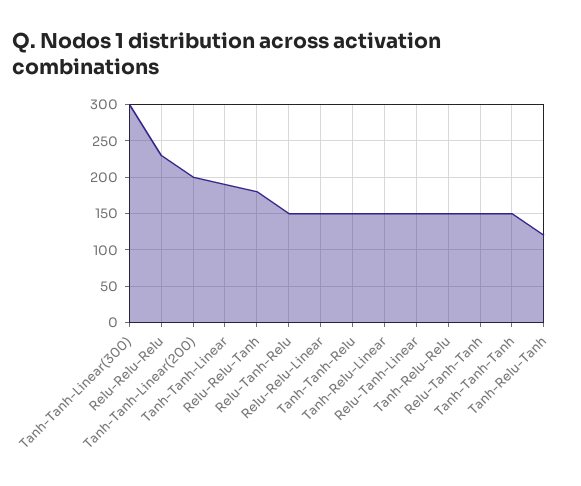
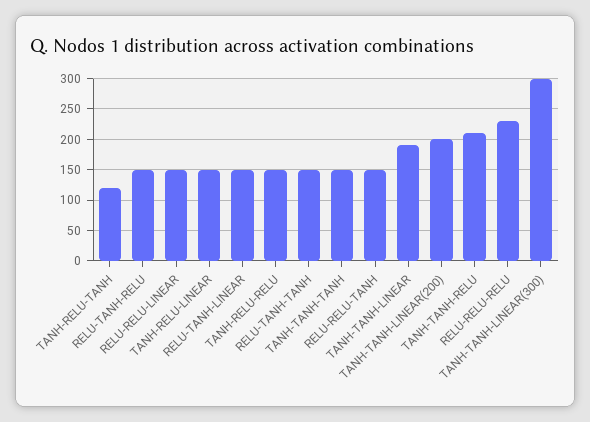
  {
    "Tanh-Tanh-Linear(300)": 300,
    "Relu-Relu-Relu": 230,
    "Tanh-Tanh-Linear(200)": 200,
    "Tanh-Tanh-Linear": 190,
-   "Relu-Relu-Tanh": 180,
+   "Relu-Relu-Tanh": 150,
    "Relu-Tanh-Relu": 150,
    "Relu-Relu-Linear": 150,
-   "Tanh-Tanh-Relu": 150,
+   "Tanh-Tanh-Relu": 210,
    "Tanh-Relu-Linear": 150,
    "Relu-Tanh-Linear": 150,
    "Tanh-Relu-Relu": 150,
    "Relu-Tanh-Tanh": 150,
    "Tanh-Tanh-Tanh": 150,
    "Tanh-Relu-Tanh": 120
  }

